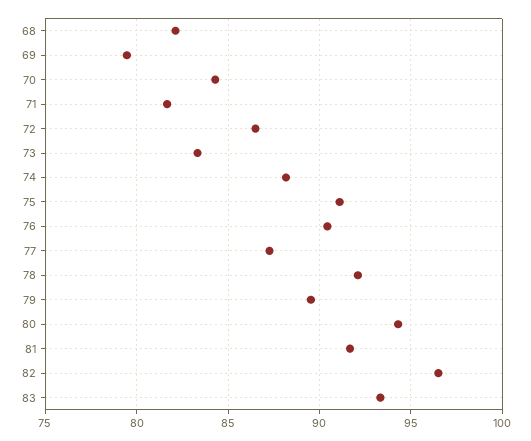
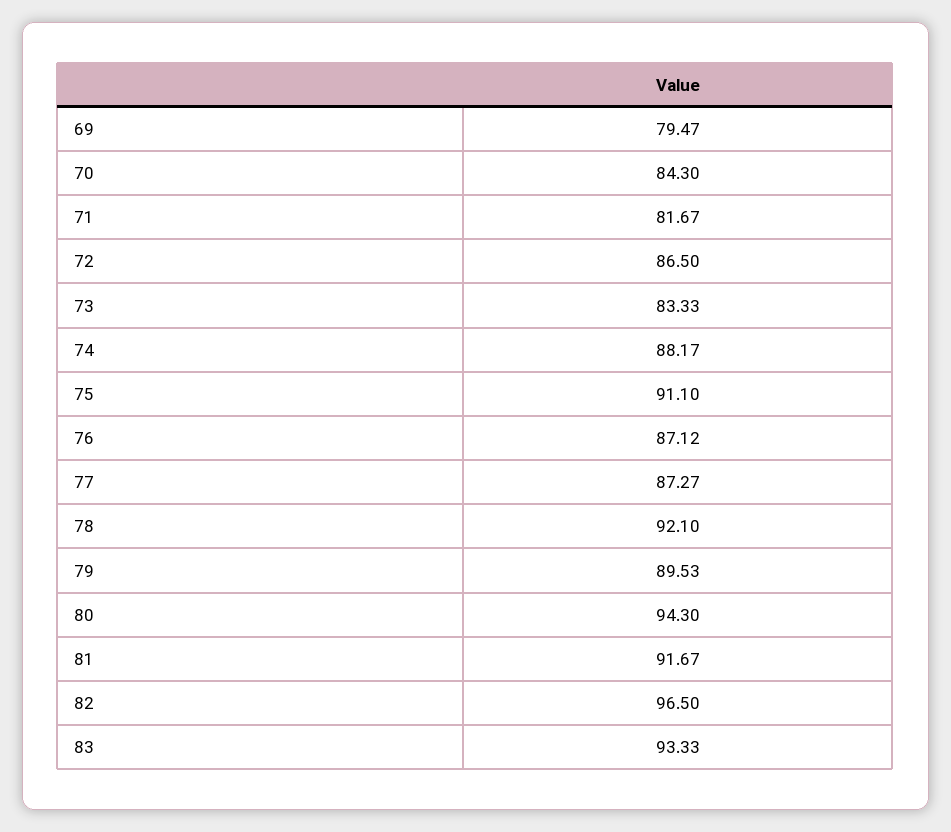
  {
-   "68": 82,
    "69": 79.47,
    "70": 84.3,
    "71": 81.67,
    "72": 86.5,
    "73": 83.33,
    "74": 88.17,
    "75": 91.1,
-   "76": 90.5,
+   "76": 87.12,
    "77": 87.27,
    "78": 92.1,
    "79": 89.53,
    "80": 94.3,
    "81": 91.67,
    "82": 96.5,
    "83": 93.33
  }

